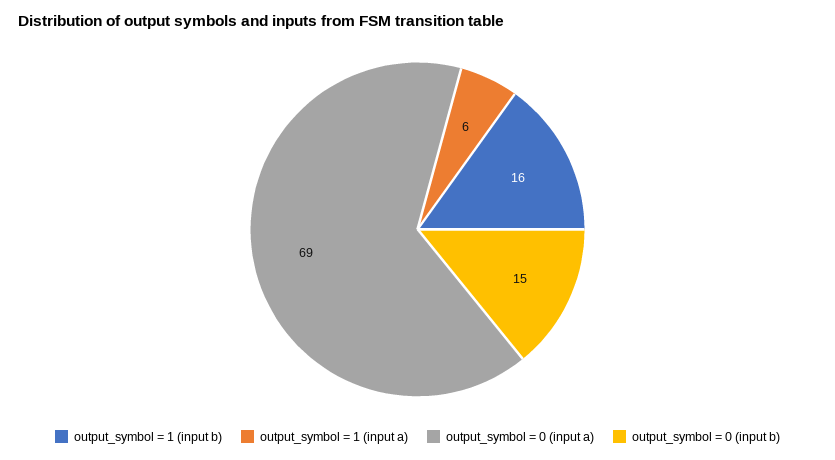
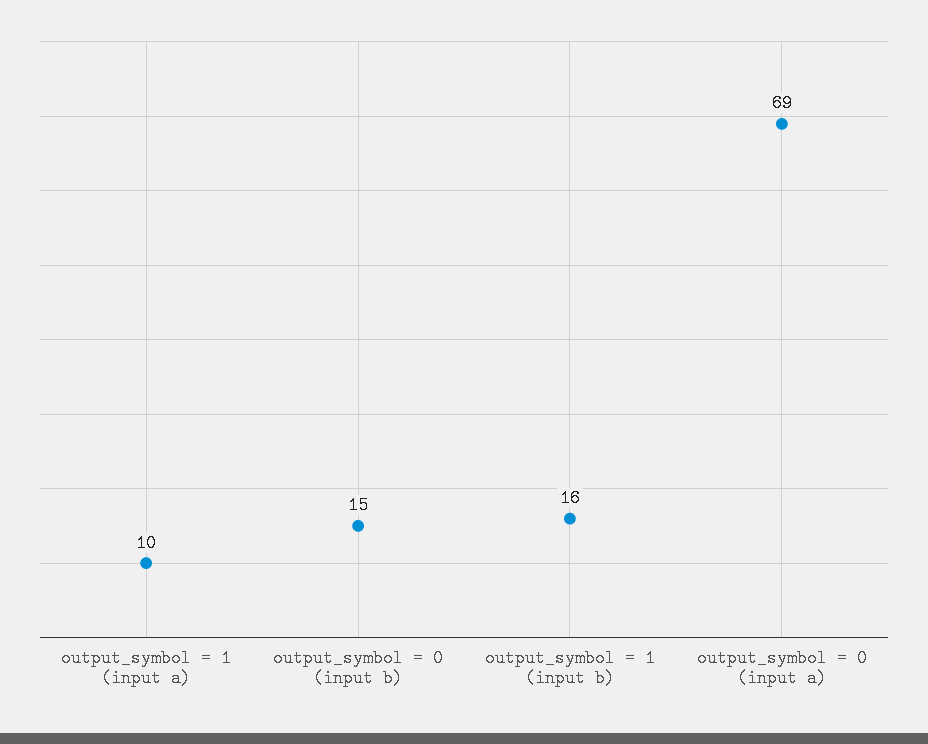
  {
    "output_symbol = 1 (input b)": 16,
-   "output_symbol = 1 (input a)": 6,
+   "output_symbol = 1 (input a)": 10,
    "output_symbol = 0 (input a)": 69,
    "output_symbol = 0 (input b)": 15
  }

